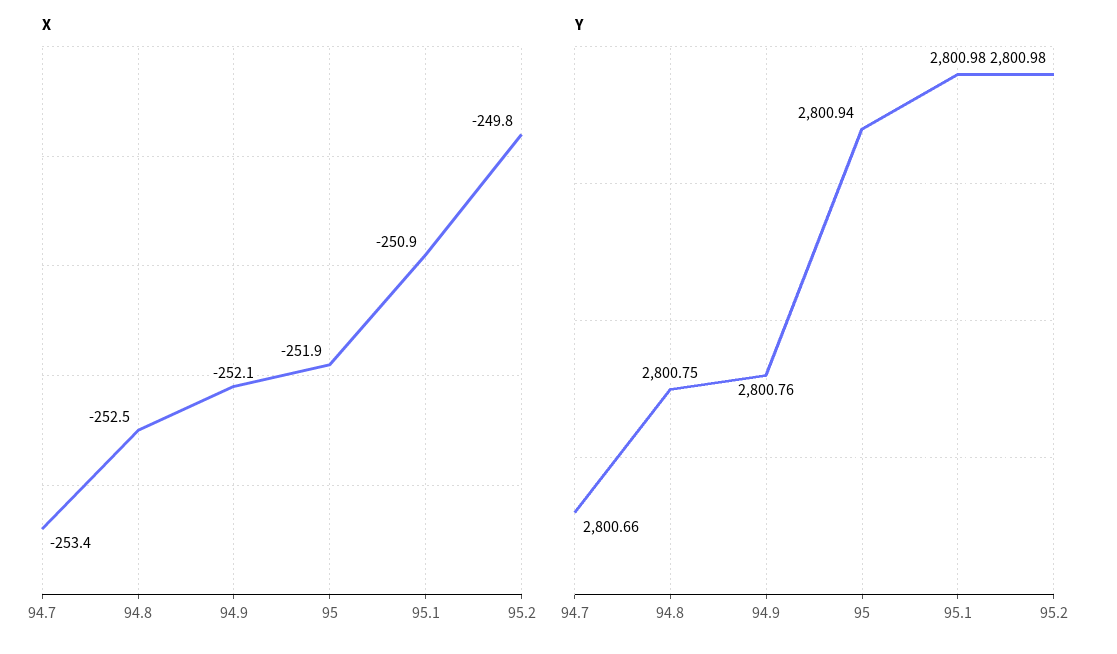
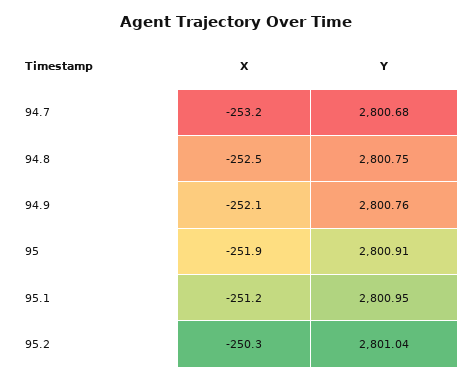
  {
    "X": {
-     "94.7": -253.4,
+     "94.7": -253.2,
      "94.8": -252.5,
      "94.9": -252.1,
      "95": -251.9,
-     "95.1": -250.9,
+     "95.1": -251.2,
-     "95.2": -249.8
+     "95.2": -250.3
    },
    "Y": {
-     "94.7": 2800.66,
+     "94.7": 2800.68,
      "94.8": 2800.75,
      "94.9": 2800.76,
-     "95": 2800.94,
+     "95": 2800.91,
-     "95.1": 2800.98,
+     "95.1": 2800.95,
-     "95.2": 2800.98
+     "95.2": 2801.04
    }
  }

